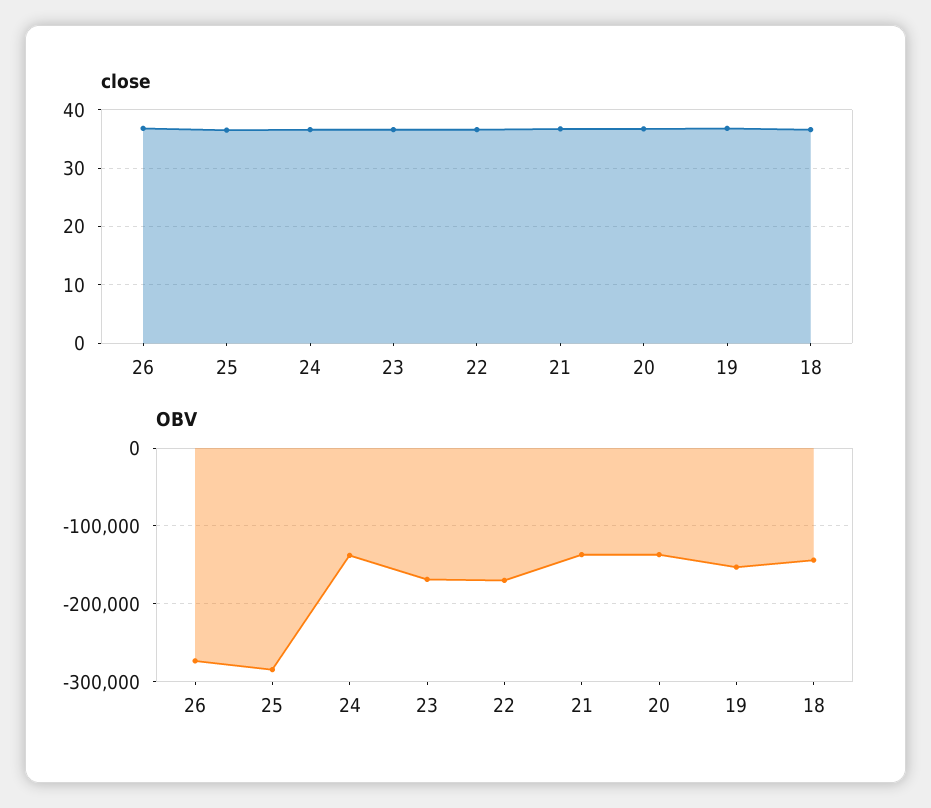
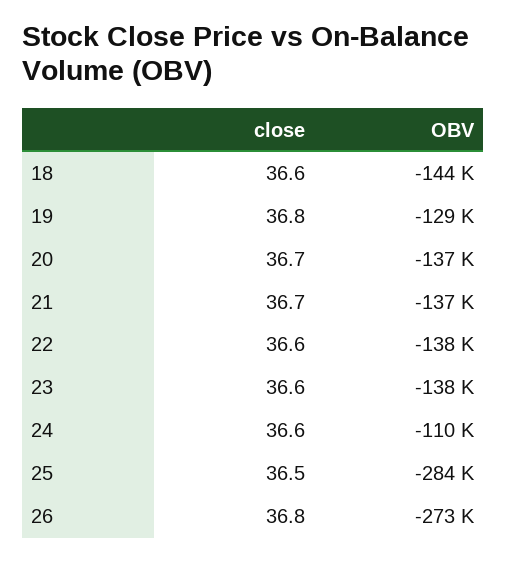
  {
    "close": {
      "26": 36.8,
      "25": 36.5,
      "24": 36.6,
      "23": 36.6,
      "22": 36.6,
      "21": 36.7,
      "20": 36.7,
      "19": 36.8,
      "18": 36.6
    },
    "OBV": {
      "26": -273000,
      "25": -284000,
-     "24": -140000,
+     "24": -110000,
-     "23": -170000,
+     "23": -138000,
-     "22": -170000,
+     "22": -138000,
      "21": -137000,
      "20": -137000,
-     "19": -150000,
+     "19": -129000,
      "18": -144000
    }
  }

